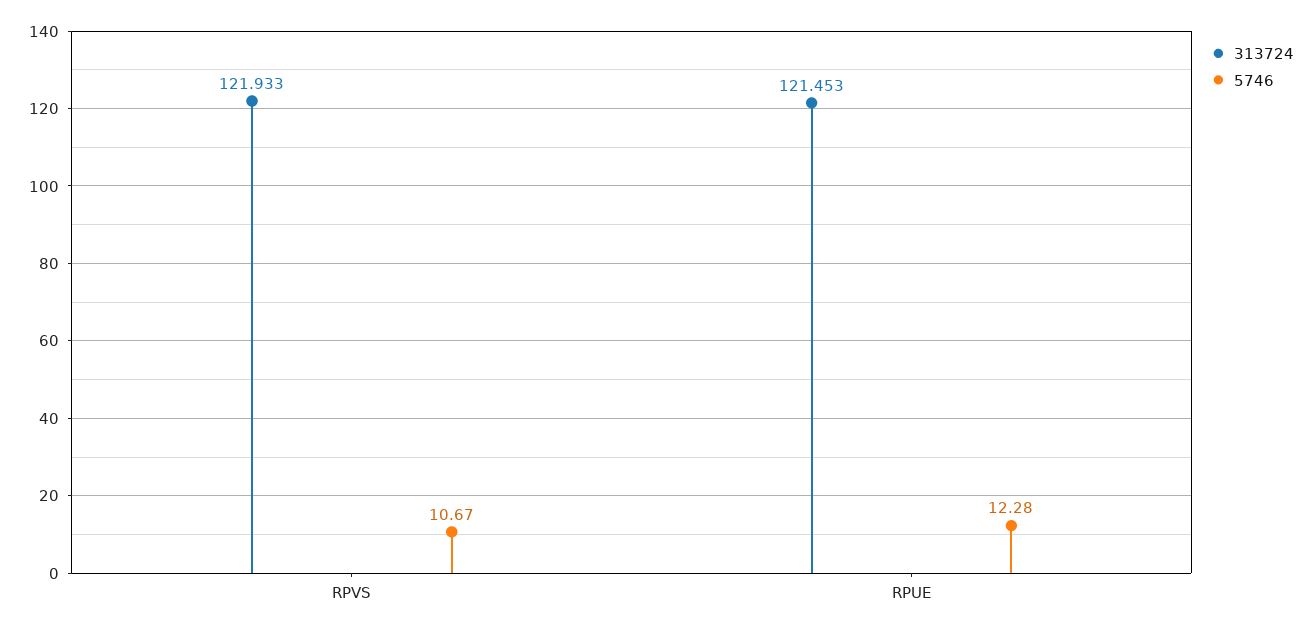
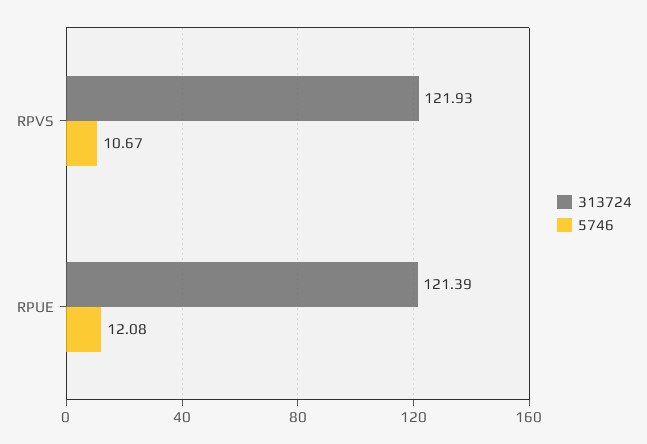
  {
    "313724": {
      "RPVS": 121.933,
-     "RPUE": 121.453
+     "RPUE": 121.39
    },
    "5746": {
      "RPVS": 10.67,
-     "RPUE": 12.28
+     "RPUE": 12.08
    }
  }

